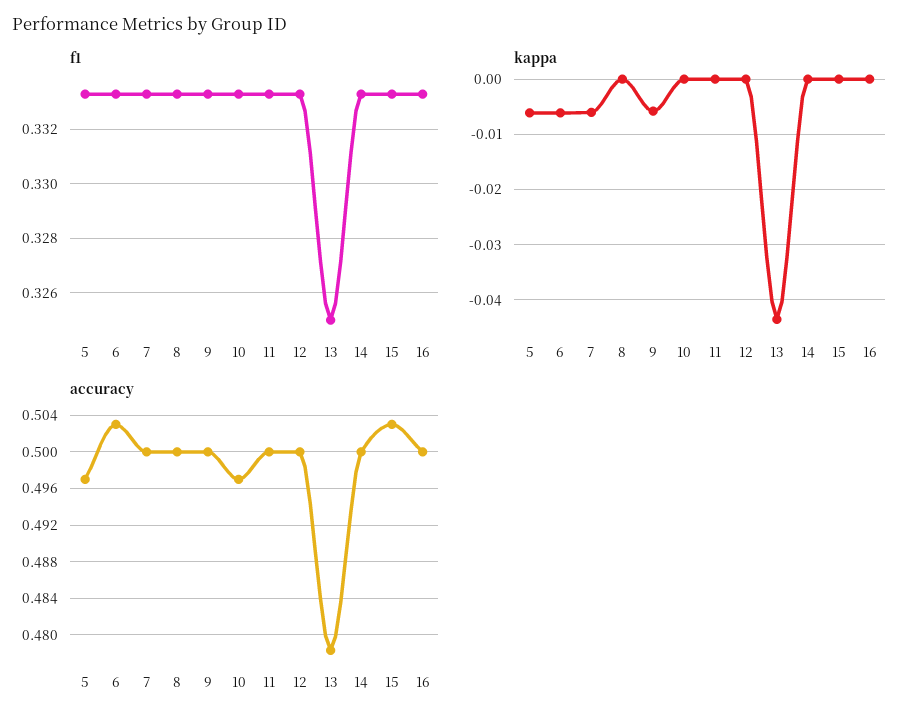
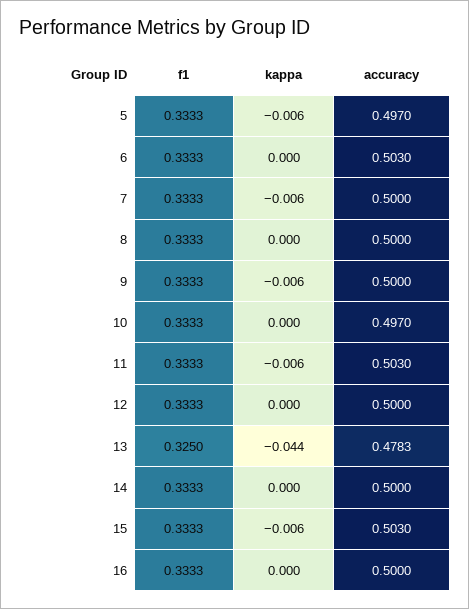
  {
    "f1": {
      "5": 0.3333,
      "6": 0.3333,
      "7": 0.3333,
      "8": 0.3333,
      "9": 0.3333,
      "10": 0.3333,
      "11": 0.3333,
      "12": 0.3333,
      "13": 0.325,
      "14": 0.3333,
      "15": 0.3333,
      "16": 0.3333
    },
    "kappa": {
      "5": -0.006,
-     "6": -0.006,
+     "6": 0,
      "7": -0.006,
      "8": 0,
      "9": -0.006,
      "10": 0,
-     "11": 0,
+     "11": -0.006,
      "12": 0,
      "13": -0.044,
      "14": 0,
-     "15": 0,
+     "15": -0.006,
      "16": 0
    },
    "accuracy": {
      "5": 0.497,
      "6": 0.503,
      "7": 0.5,
      "8": 0.5,
      "9": 0.5,
      "10": 0.497,
-     "11": 0.5,
+     "11": 0.503,
      "12": 0.5,
      "13": 0.4783,
      "14": 0.5,
      "15": 0.503,
      "16": 0.5
    }
  }

